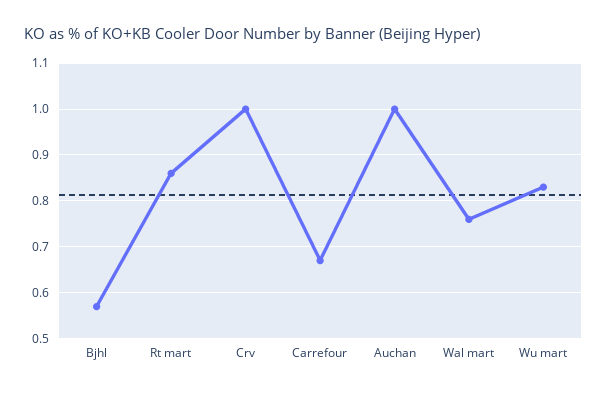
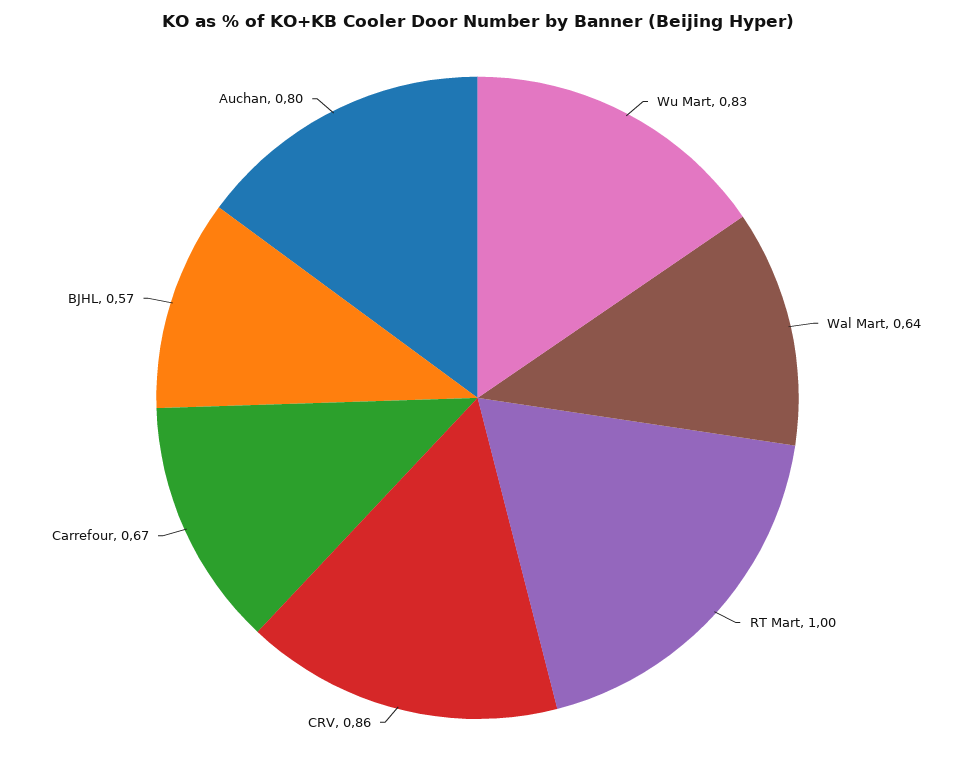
  {
    "Bjhl": 0.57,
-   "Rt mart": 0.85,
+   "Rt mart": 1,
-   "Crv": 1,
+   "Crv": 0.86,
    "Carrefour": 0.67,
-   "Auchan": 1,
+   "Auchan": 0.8,
-   "Wal mart": 0.75,
+   "Wal mart": 0.64,
    "Wu mart": 0.83
  }

